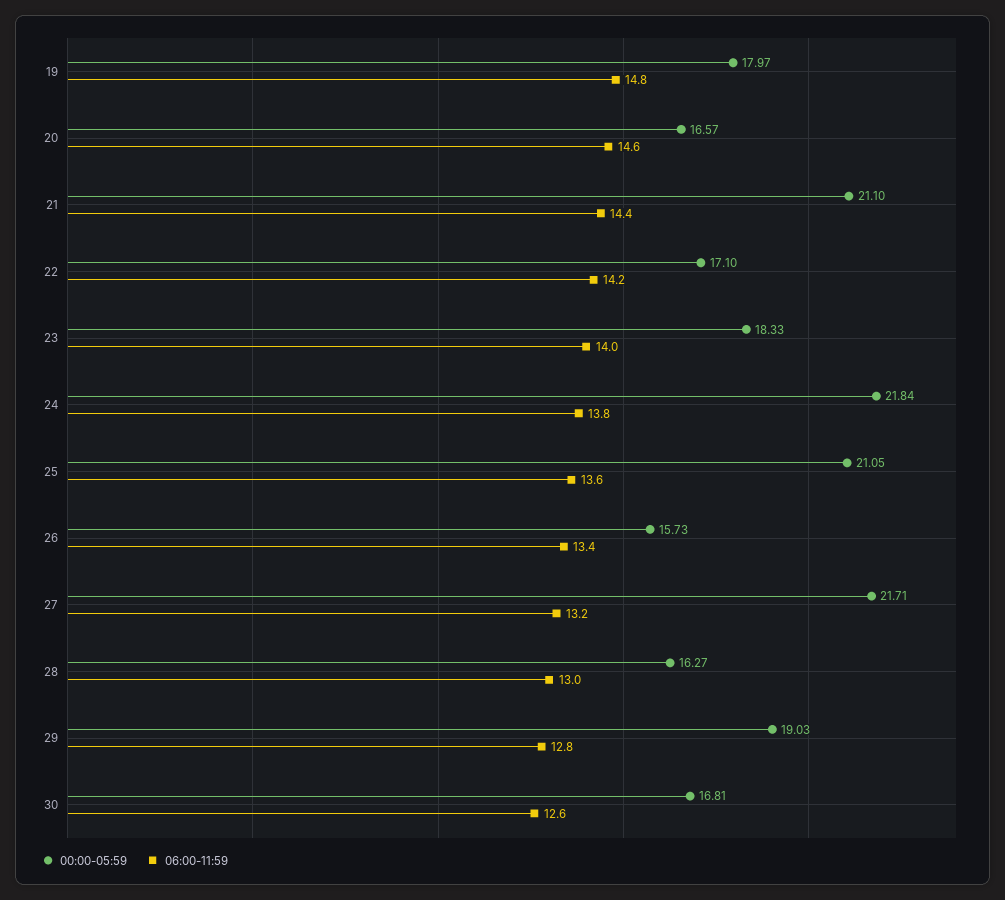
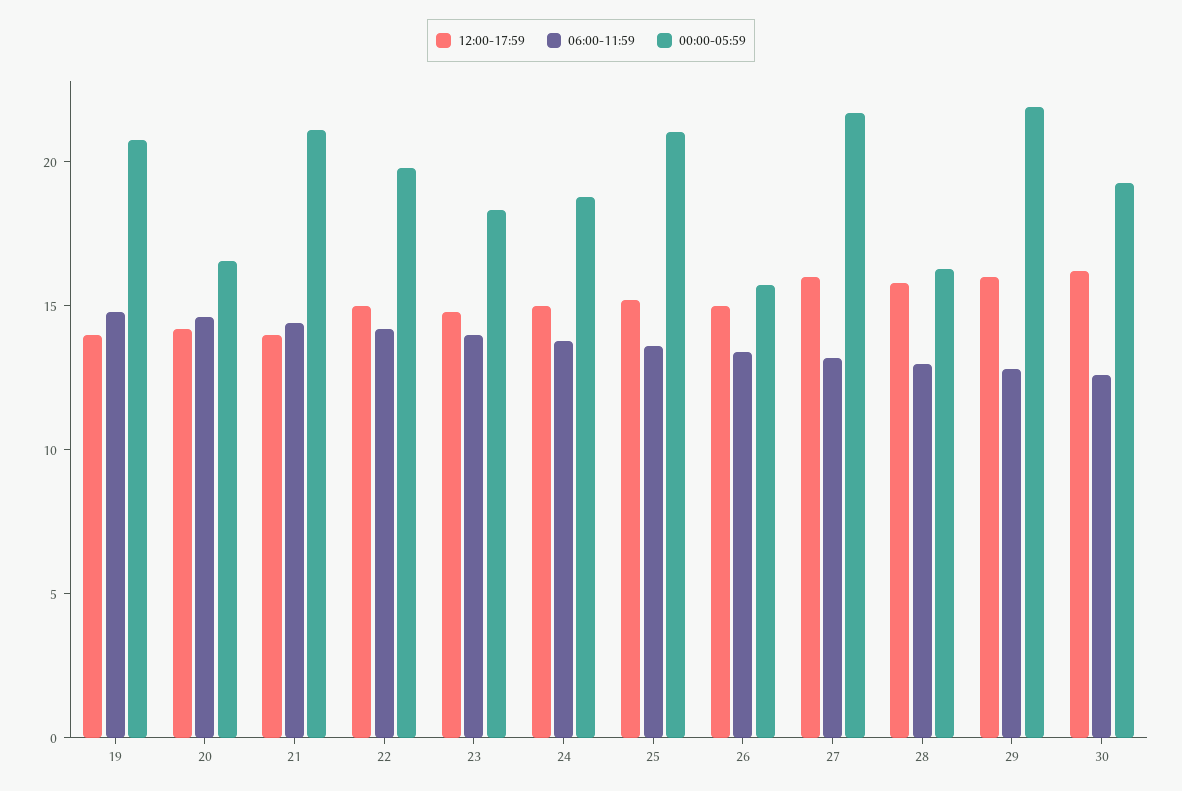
  {
    "00:00-05:59": {
-     "19": 17.97,
+     "19": 21,
      "20": 16.57,
      "21": 21.1,
-     "22": 17.1,
+     "22": 20,
      "23": 18.33,
-     "24": 21.84,
+     "24": 19,
      "25": 21.05,
      "26": 15.73,
      "27": 21.71,
      "28": 16.27,
-     "29": 19.03,
+     "29": 22,
-     "30": 16.81
+     "30": 19
    },
    "06:00-11:59": {
      "19": 14.8,
      "20": 14.6,
      "21": 14.4,
      "22": 14.2,
      "23": 14,
      "24": 13.8,
      "25": 13.6,
      "26": 13.4,
      "27": 13.2,
      "28": 13,
      "29": 12.8,
      "30": 12.6
-   }
+   },
+   "12:00-17:59": {
+     "19": 14,
+     "20": 14,
+     "21": 14,
+     "22": 15,
+     "23": 15,
+     "24": 15,
+     "25": 15,
+     "26": 15,
+     "27": 16,
+     "28": 16,
+     "29": 16,
+     "30": 16
+   }
  }

